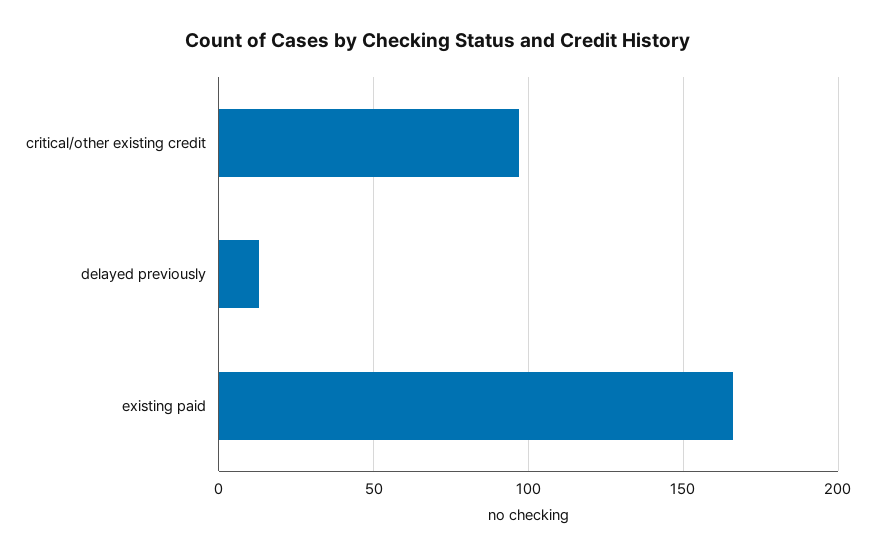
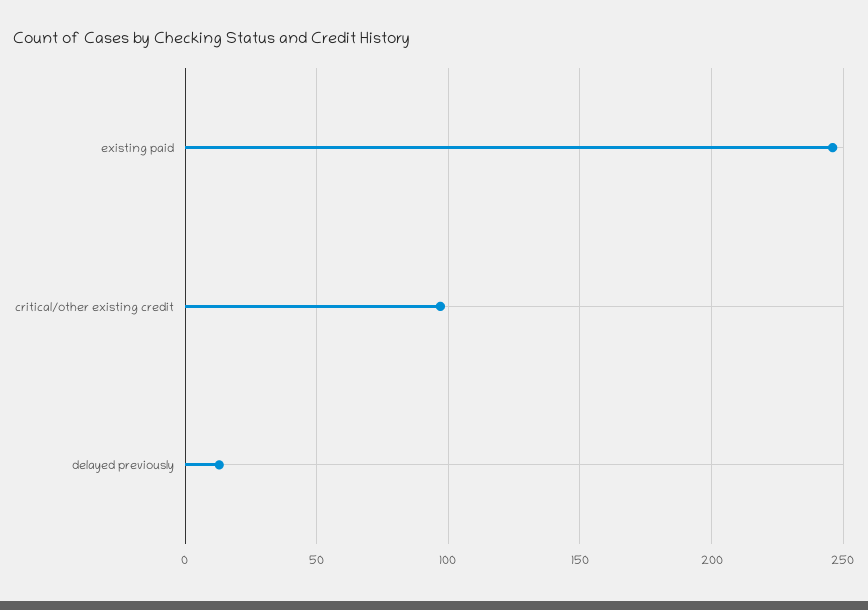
  {
    "critical/other existing credit": 95,
    "delayed previously": 15,
-   "existing paid": 165
+   "existing paid": 245
  }

